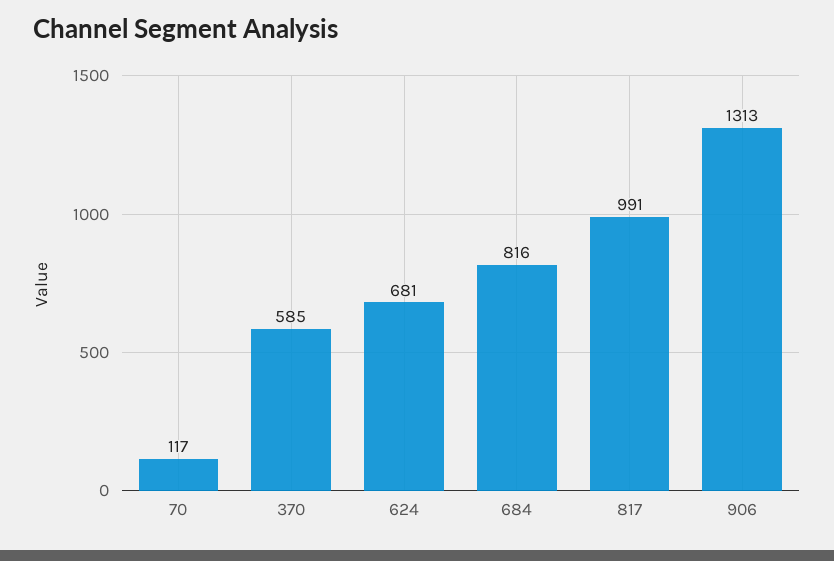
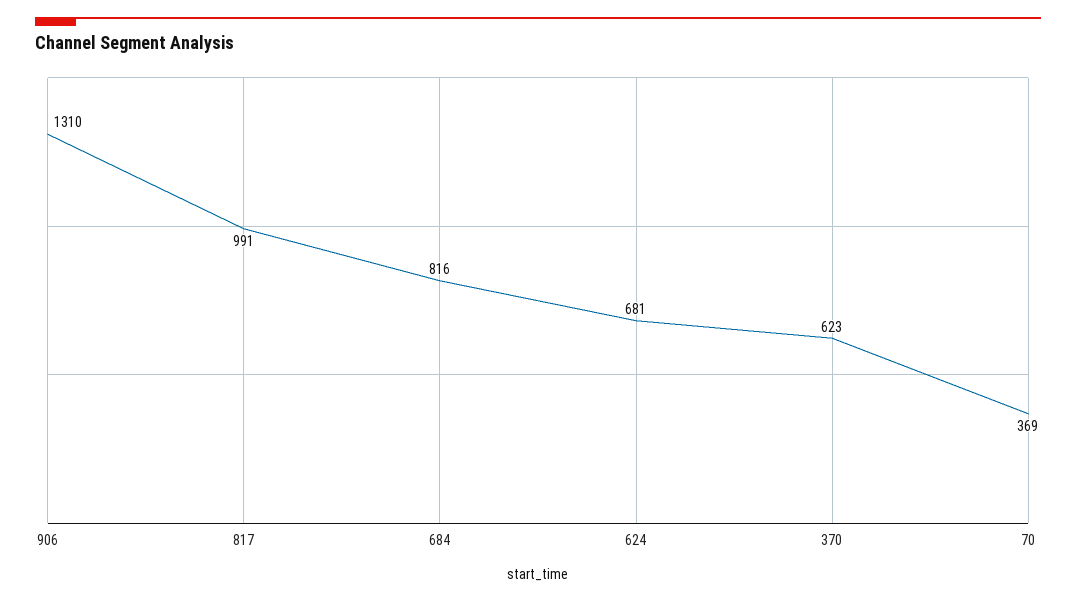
  {
-   "70": 117,
+   "70": 369,
-   "370": 585,
+   "370": 623,
    "624": 681,
    "684": 816,
    "817": 991,
-   "906": 1313
+   "906": 1310
  }

